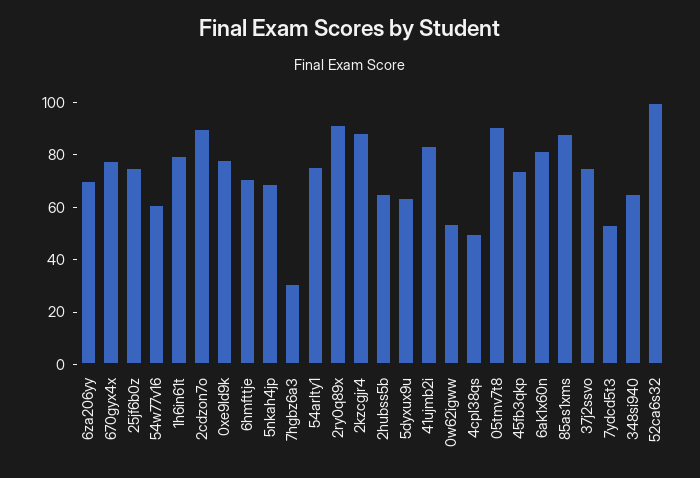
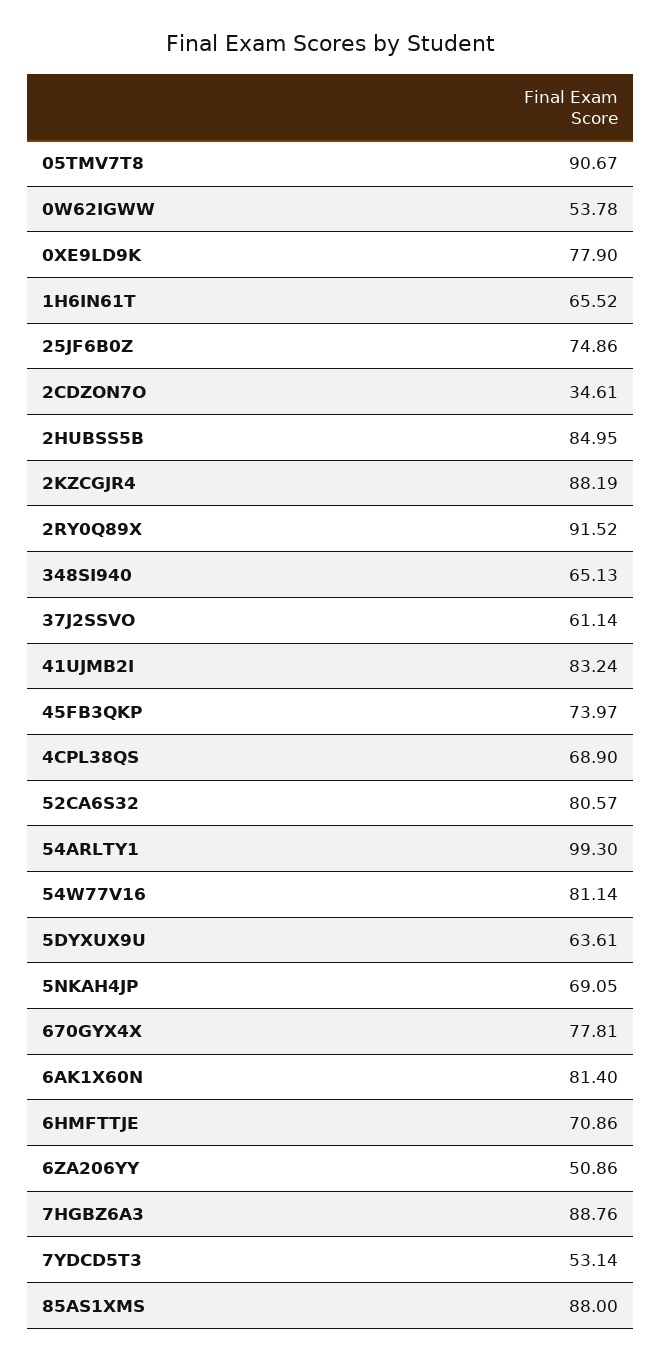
  {
-   "6za206yy": 70,
+   "6za206yy": 50.86,
    "670gyx4x": 77.81,
    "25jf6b0z": 74.86,
-   "54w77v16": 60,
+   "54w77v16": 81.14,
-   "1h6in61t": 80,
+   "1h6in61t": 65.52,
-   "2cdzon7o": 90,
+   "2cdzon7o": 34.61,
    "0xe9ld9k": 77.9,
    "6hmfttje": 70.86,
    "5nkah4jp": 69.05,
-   "7hgbz6a3": 30,
+   "7hgbz6a3": 88.76,
-   "54arlty1": 75,
+   "54arlty1": 99.3,
    "2ry0q89x": 91.52,
    "2kzcgjr4": 88.19,
-   "2hubss5b": 65,
+   "2hubss5b": 84.95,
    "5dyxux9u": 63.61,
    "41ujmb2i": 83.24,
    "0w62igww": 53.78,
-   "4cpl38qs": 50,
+   "4cpl38qs": 68.9,
    "05tmv7t8": 90.67,
    "45fb3qkp": 73.97,
    "6ak1x60n": 81.4,
    "85as1xms": 88,
-   "37j2ssvo": 75,
+   "37j2ssvo": 61.14,
    "7ydcd5t3": 53.14,
    "348si940": 65.13,
-   "52ca6s32": 100
+   "52ca6s32": 80.57
  }

